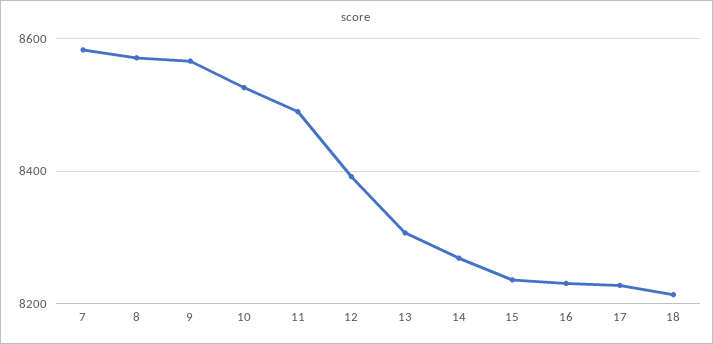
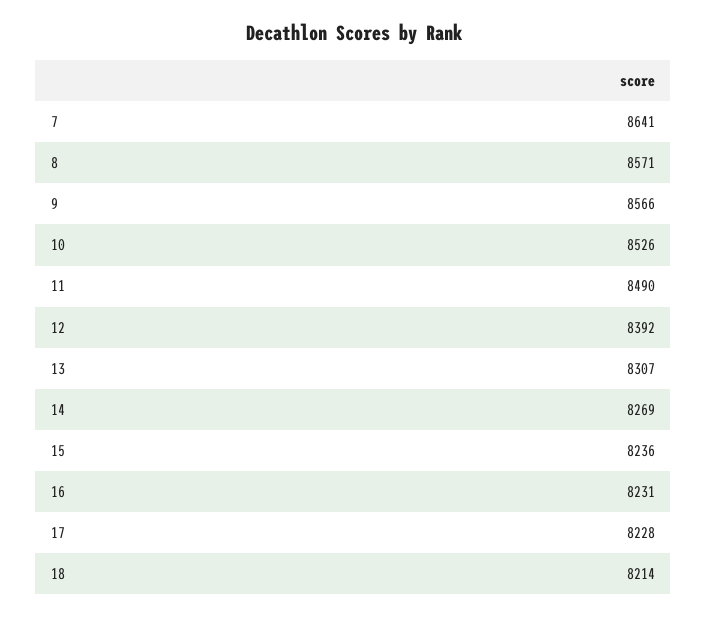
  {
-   "7": 8580,
+   "7": 8641,
    "8": 8571,
    "9": 8566,
    "10": 8526,
    "11": 8490,
    "12": 8392,
    "13": 8307,
    "14": 8269,
    "15": 8236,
    "16": 8231,
    "17": 8228,
    "18": 8214
  }

